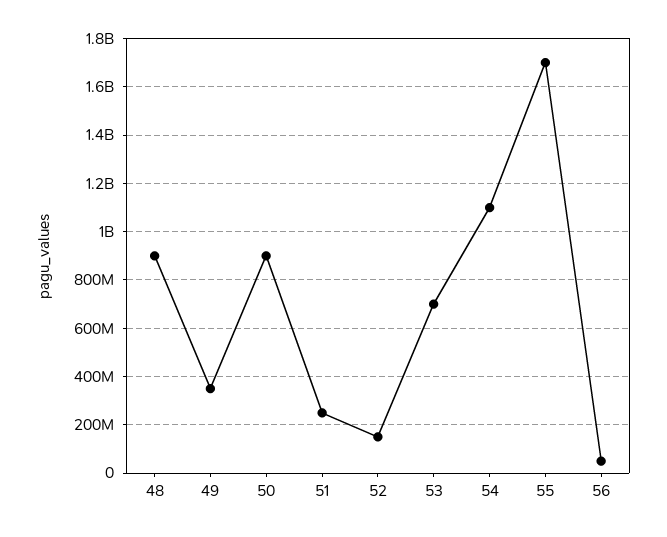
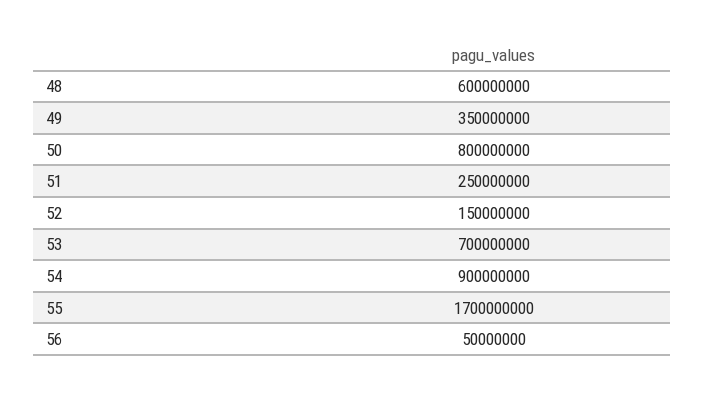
  {
-   "48": 900000000,
+   "48": 600000000,
    "49": 350000000,
-   "50": 900000000,
+   "50": 800000000,
    "51": 250000000,
    "52": 150000000,
    "53": 700000000,
-   "54": 1100000000,
+   "54": 900000000,
    "55": 1700000000,
    "56": 50000000
  }

